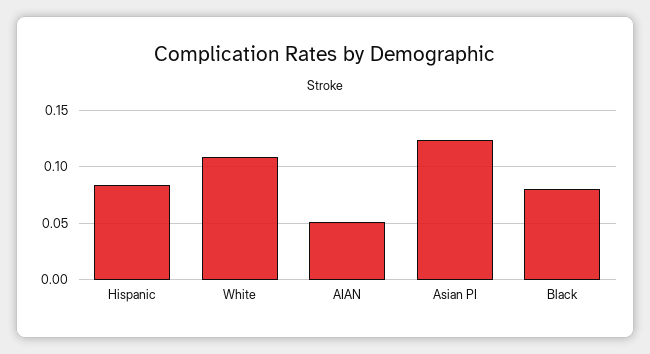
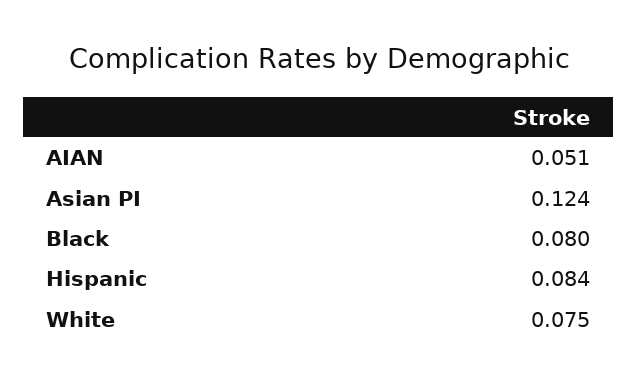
  {
    "Hispanic": 0.084,
-   "White": 0.11,
+   "White": 0.075,
    "AIAN": 0.051,
    "Asian PI": 0.124,
    "Black": 0.08
  }

